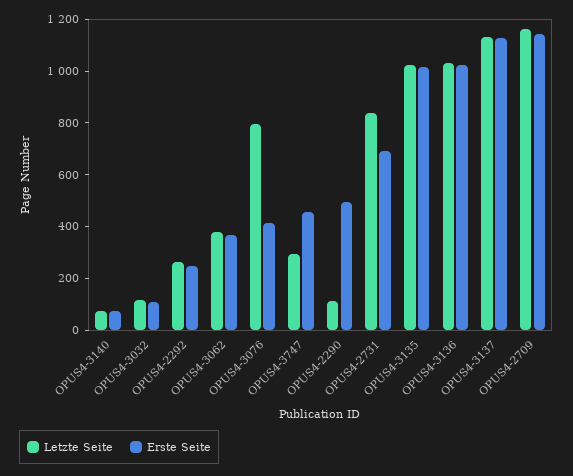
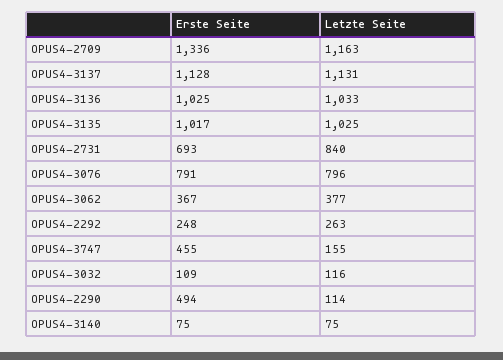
  {
    "Letzte Seite": {
      "OPUS4-3140": 75,
      "OPUS4-3032": 116,
      "OPUS4-2292": 263,
      "OPUS4-3062": 377,
      "OPUS4-3076": 796,
-     "OPUS4-3747": 300,
+     "OPUS4-3747": 155,
      "OPUS4-2290": 114,
      "OPUS4-2731": 840,
      "OPUS4-3135": 1025,
      "OPUS4-3136": 1033,
      "OPUS4-3137": 1131,
      "OPUS4-2709": 1163
    },
    "Erste Seite": {
      "OPUS4-3140": 75,
      "OPUS4-3032": 109,
      "OPUS4-2292": 248,
      "OPUS4-3062": 367,
-     "OPUS4-3076": 400,
+     "OPUS4-3076": 791,
      "OPUS4-3747": 455,
      "OPUS4-2290": 494,
      "OPUS4-2731": 693,
      "OPUS4-3135": 1017,
      "OPUS4-3136": 1025,
      "OPUS4-3137": 1128,
-     "OPUS4-2709": 1150
+     "OPUS4-2709": 1336
    }
  }

